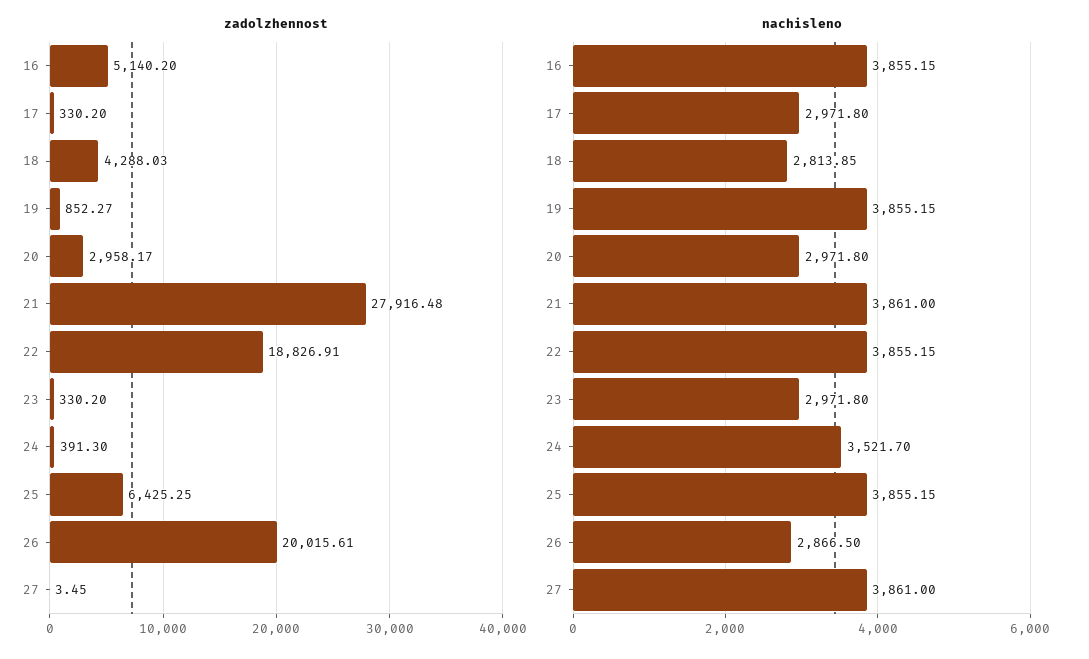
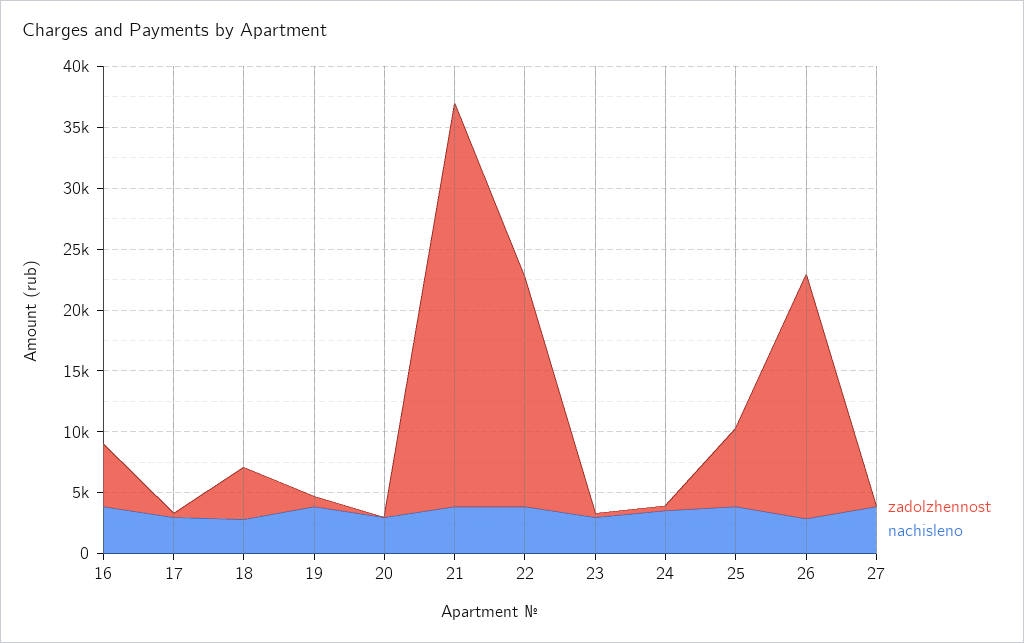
  {
    "zadolzhennost": {
      "16": 5140.2,
      "17": 330.2,
      "18": 4288.03,
      "19": 852.27,
-     "20": 2958.17,
+     "20": 0,
-     "21": 27916.48,
+     "21": 33000,
      "22": 18826.91,
      "23": 330.2,
      "24": 391.3,
      "25": 6425.25,
      "26": 20015.61,
      "27": 3.45
    },
    "nachisleno": {
      "16": 3855.15,
      "17": 2971.8,
      "18": 2813.85,
      "19": 3855.15,
      "20": 2971.8,
      "21": 3861,
      "22": 3855.15,
      "23": 2971.8,
      "24": 3521.7,
      "25": 3855.15,
      "26": 2866.5,
      "27": 3861
    }
  }

